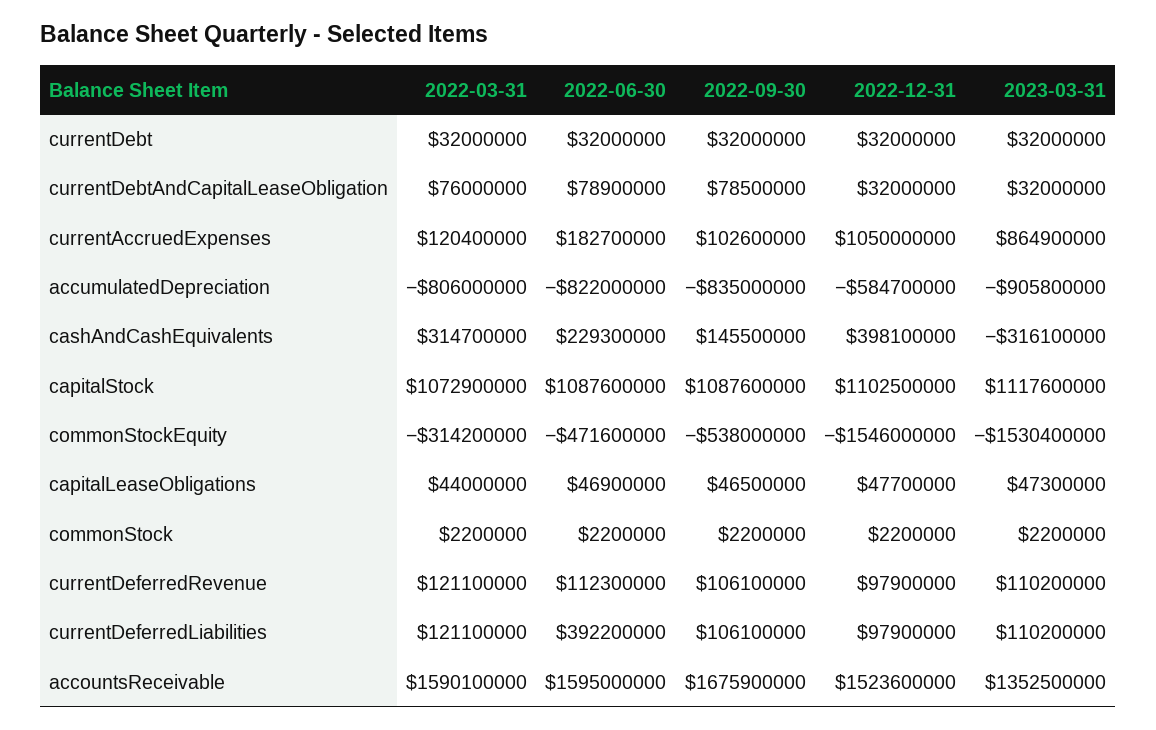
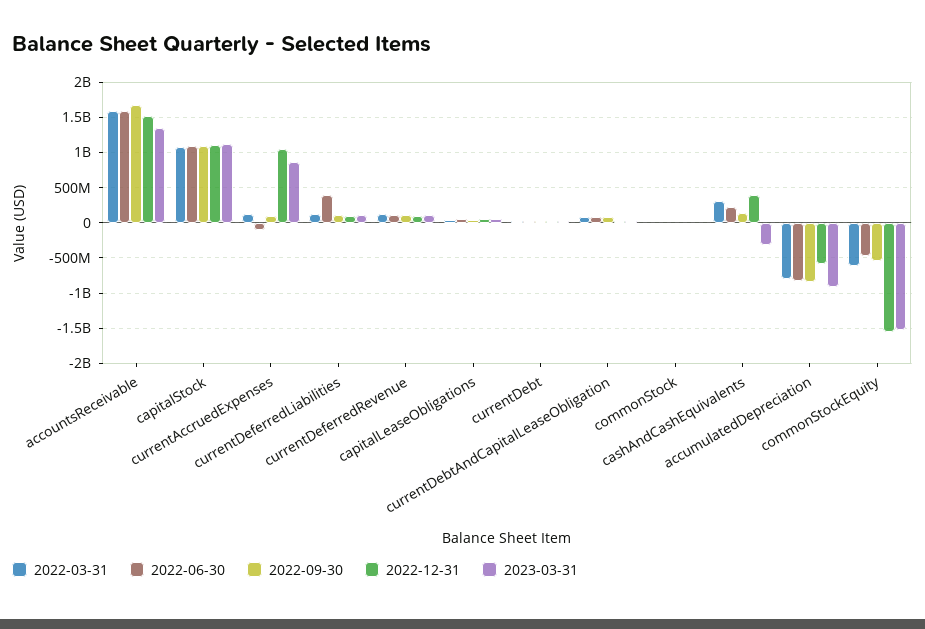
  {
    "2022-03-31": {
      "currentDebt": 32000000,
      "currentDebtAndCapitalLeaseObligation": 76000000,
      "currentAccruedExpenses": 120400000,
      "accumulatedDepreciation": -806000000,
      "cashAndCashEquivalents": 314700000,
      "capitalStock": 1072900000,
-     "commonStockEquity": -314200000,
+     "commonStockEquity": -600000000,
      "capitalLeaseObligations": 44000000,
      "commonStock": 2200000,
      "currentDeferredRevenue": 121100000,
      "currentDeferredLiabilities": 121100000,
      "accountsReceivable": 1590100000
    },
    "2022-06-30": {
      "currentDebt": 32000000,
      "currentDebtAndCapitalLeaseObligation": 78900000,
-     "currentAccruedExpenses": 182700000,
+     "currentAccruedExpenses": -100000000,
      "accumulatedDepreciation": -822000000,
      "cashAndCashEquivalents": 229300000,
      "capitalStock": 1087600000,
      "commonStockEquity": -471600000,
      "capitalLeaseObligations": 46900000,
      "commonStock": 2200000,
      "currentDeferredRevenue": 112300000,
      "currentDeferredLiabilities": 392200000,
      "accountsReceivable": 1595000000
    },
    "2022-09-30": {
      "currentDebt": 32000000,
      "currentDebtAndCapitalLeaseObligation": 78500000,
      "currentAccruedExpenses": 102600000,
      "accumulatedDepreciation": -835000000,
      "cashAndCashEquivalents": 145500000,
      "capitalStock": 1087600000,
      "commonStockEquity": -538000000,
      "capitalLeaseObligations": 46500000,
      "commonStock": 2200000,
      "currentDeferredRevenue": 106100000,
      "currentDeferredLiabilities": 106100000,
      "accountsReceivable": 1675900000
    },
    "2022-12-31": {
      "currentDebt": 32000000,
      "currentDebtAndCapitalLeaseObligation": 32000000,
      "currentAccruedExpenses": 1050000000,
      "accumulatedDepreciation": -584700000,
      "cashAndCashEquivalents": 398100000,
      "capitalStock": 1102500000,
      "commonStockEquity": -1546000000,
      "capitalLeaseObligations": 47700000,
      "commonStock": 2200000,
      "currentDeferredRevenue": 97900000,
      "currentDeferredLiabilities": 97900000,
      "accountsReceivable": 1523600000
    },
    "2023-03-31": {
      "currentDebt": 32000000,
      "currentDebtAndCapitalLeaseObligation": 32000000,
      "currentAccruedExpenses": 864900000,
      "accumulatedDepreciation": -905800000,
      "cashAndCashEquivalents": -316100000,
      "capitalStock": 1117600000,
      "commonStockEquity": -1530400000,
      "capitalLeaseObligations": 47300000,
      "commonStock": 2200000,
      "currentDeferredRevenue": 110200000,
      "currentDeferredLiabilities": 110200000,
      "accountsReceivable": 1352500000
    }
  }

